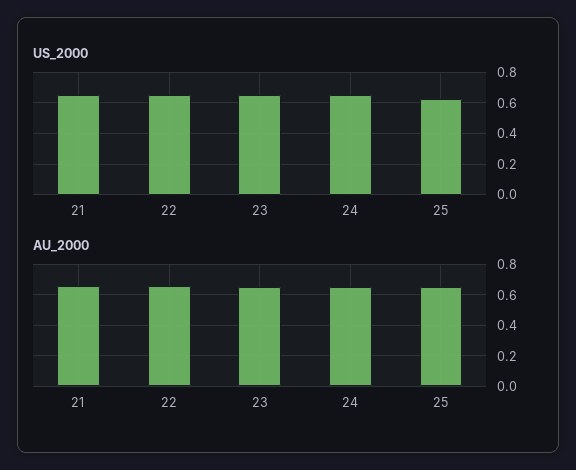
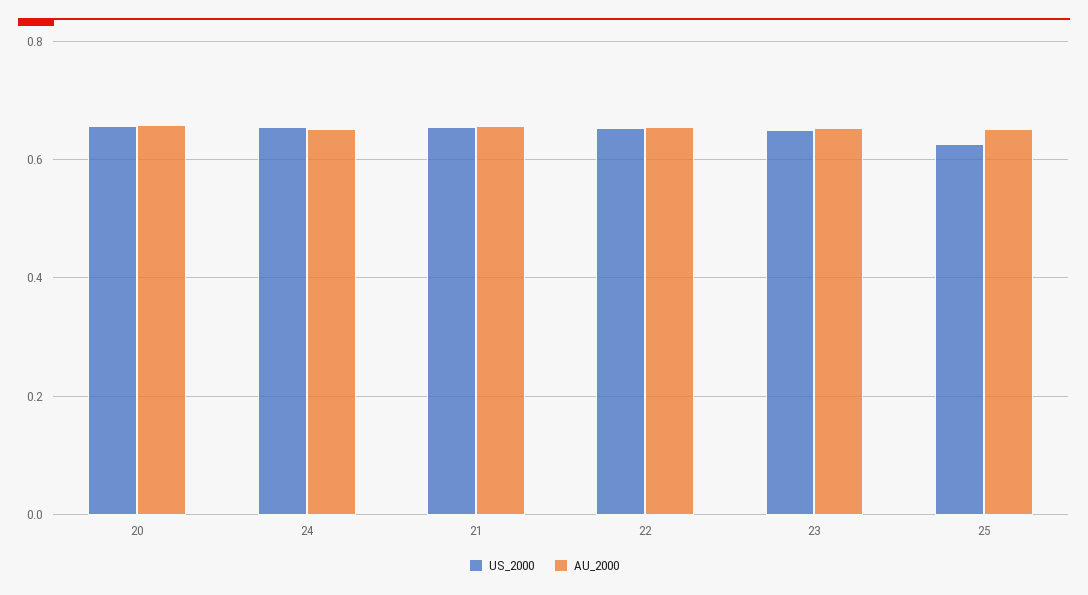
  {
    "US_2000": {
      "21": 0.66,
      "22": 0.66,
      "23": 0.66,
      "24": 0.66,
-     "25": 0.62
+     "25": 0.62,
+     "20": 0.66
    },
    "AU_2000": {
      "21": 0.66,
      "22": 0.66,
      "23": 0.66,
      "24": 0.66,
-     "25": 0.66
+     "25": 0.66,
+     "20": 0.66
    }
  }

